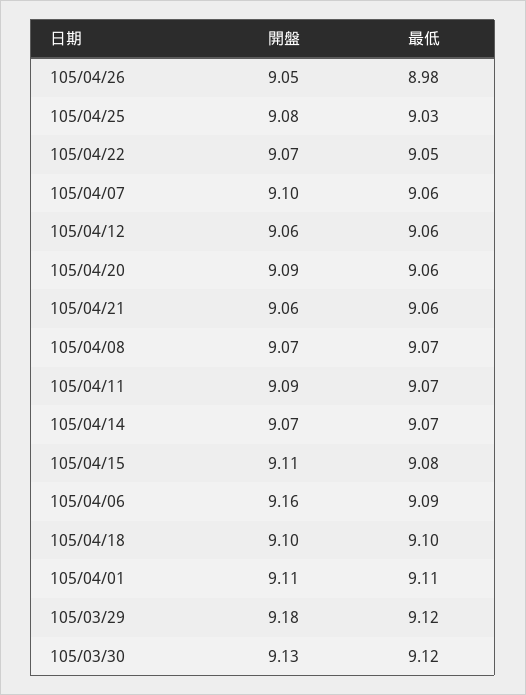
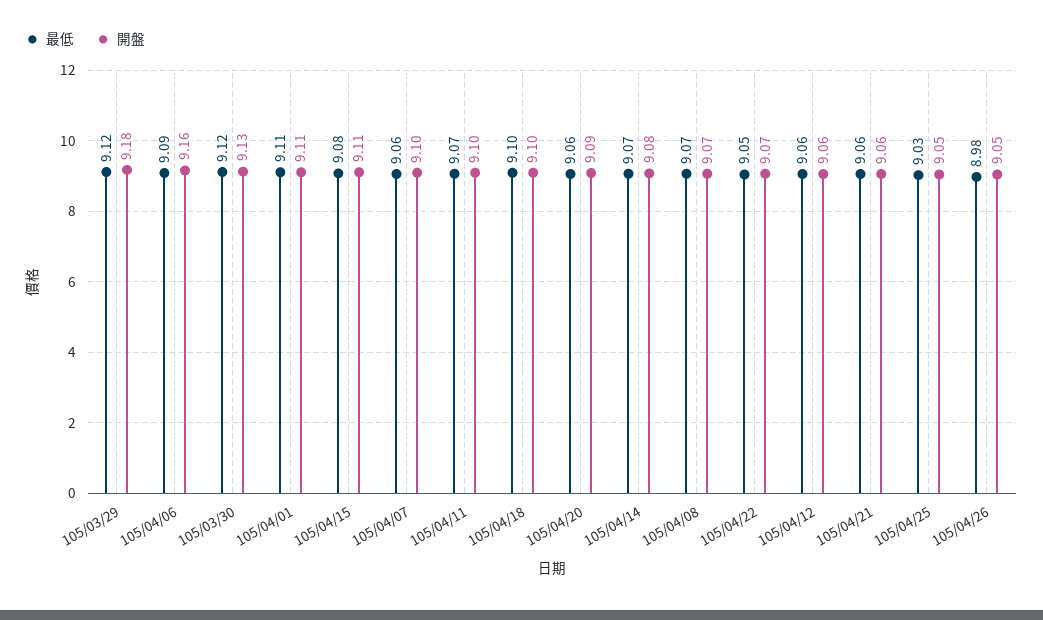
  {
    "開盤": {
      "105/04/26": 9.05,
-     "105/04/25": 9.08,
+     "105/04/25": 9.05,
      "105/04/22": 9.07,
      "105/04/07": 9.1,
      "105/04/12": 9.06,
      "105/04/20": 9.09,
      "105/04/21": 9.06,
      "105/04/08": 9.07,
-     "105/04/11": 9.09,
+     "105/04/11": 9.1,
-     "105/04/14": 9.07,
+     "105/04/14": 9.08,
      "105/04/15": 9.11,
      "105/04/06": 9.16,
      "105/04/18": 9.1,
      "105/04/01": 9.11,
      "105/03/29": 9.18,
      "105/03/30": 9.13
    },
    "最低": {
      "105/04/26": 8.98,
      "105/04/25": 9.03,
      "105/04/22": 9.05,
      "105/04/07": 9.06,
      "105/04/12": 9.06,
      "105/04/20": 9.06,
      "105/04/21": 9.06,
      "105/04/08": 9.07,
      "105/04/11": 9.07,
      "105/04/14": 9.07,
      "105/04/15": 9.08,
      "105/04/06": 9.09,
      "105/04/18": 9.1,
      "105/04/01": 9.11,
      "105/03/29": 9.12,
      "105/03/30": 9.12
    }
  }

